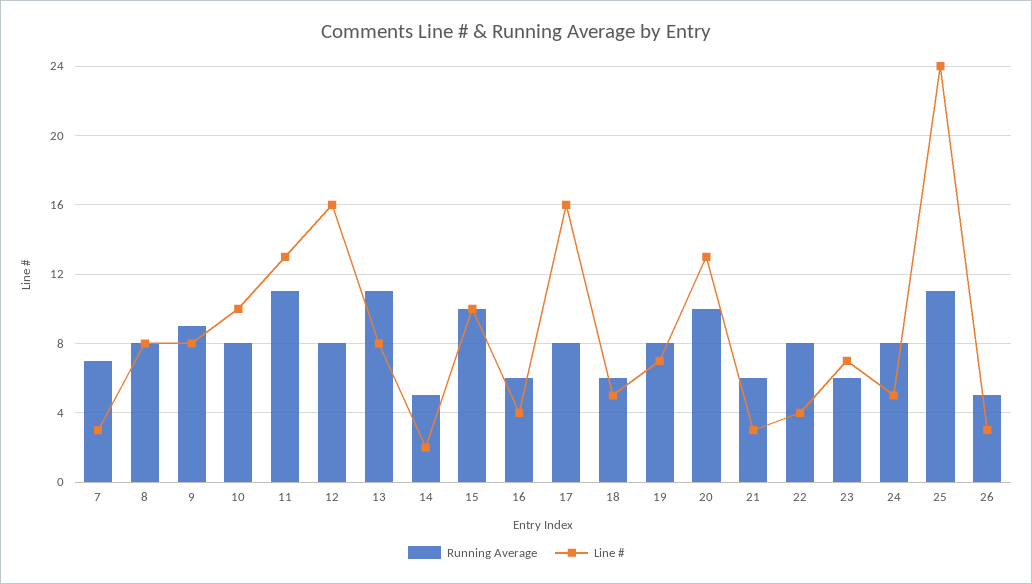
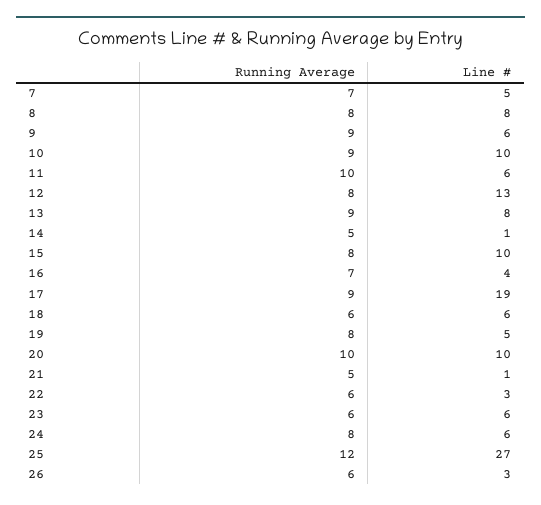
  {
    "Running Average": {
      "7": 7,
      "8": 8,
      "9": 9,
-     "10": 8,
+     "10": 9,
-     "11": 11,
+     "11": 10,
      "12": 8,
-     "13": 11,
+     "13": 9,
      "14": 5,
-     "15": 10,
+     "15": 8,
-     "16": 6,
+     "16": 7,
-     "17": 8,
+     "17": 9,
      "18": 6,
      "19": 8,
      "20": 10,
-     "21": 6,
+     "21": 5,
-     "22": 8,
+     "22": 6,
      "23": 6,
      "24": 8,
-     "25": 11,
+     "25": 12,
-     "26": 5
+     "26": 6
    },
    "Line #": {
-     "7": 3,
+     "7": 5,
      "8": 8,
-     "9": 8,
+     "9": 6,
      "10": 10,
-     "11": 13,
+     "11": 6,
-     "12": 16,
+     "12": 13,
      "13": 8,
-     "14": 2,
+     "14": 1,
      "15": 10,
      "16": 4,
-     "17": 16,
+     "17": 19,
-     "18": 5,
+     "18": 6,
-     "19": 7,
+     "19": 5,
-     "20": 13,
+     "20": 10,
-     "21": 3,
+     "21": 1,
-     "22": 4,
+     "22": 3,
-     "23": 7,
+     "23": 6,
-     "24": 5,
+     "24": 6,
-     "25": 24,
+     "25": 27,
      "26": 3
    }
  }

